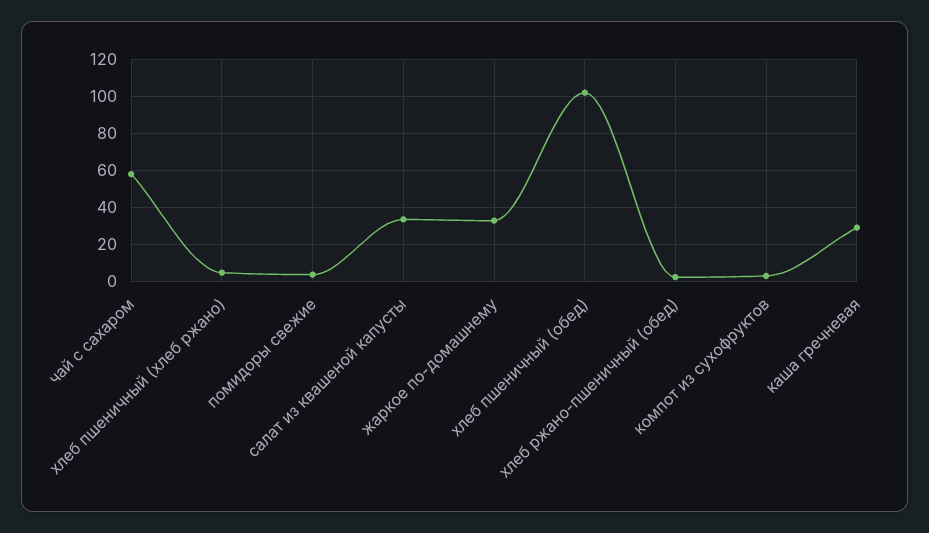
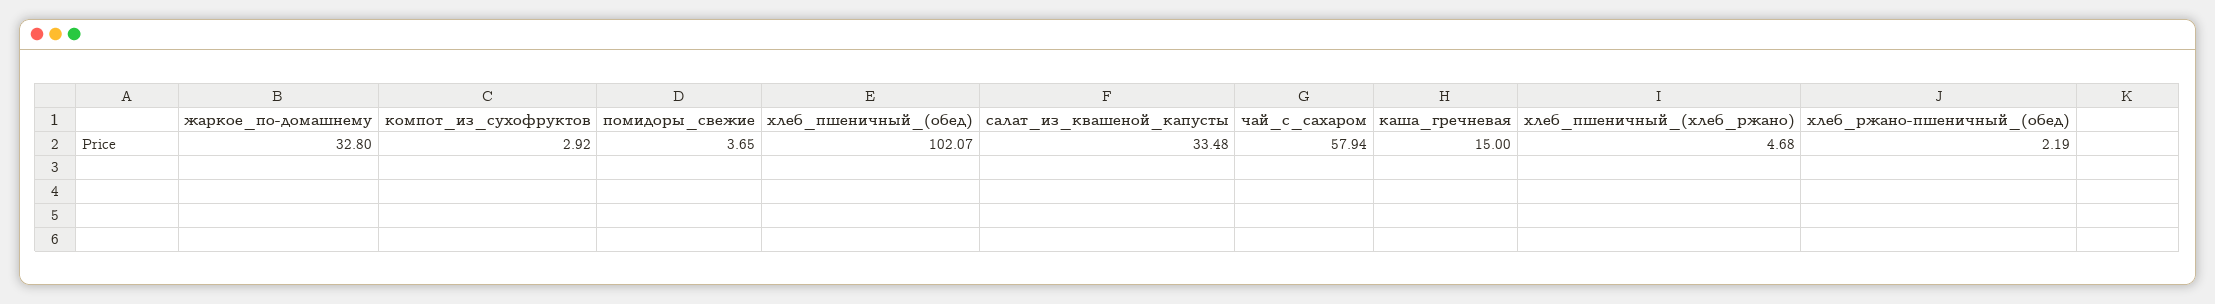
  {
    "чай с сахаром": 57.94,
    "хлеб пшеничный (хлеб ржано)": 4.68,
    "помидоры свежие": 3.65,
    "салат из квашеной капусты": 33.48,
    "жаркое по-домашнему": 32.8,
    "хлеб пшеничный (обед)": 102.07,
    "хлеб ржано-пшеничный (обед)": 2.19,
    "компот из сухофруктов": 2.92,
-   "каша гречневая": 30
+   "каша гречневая": 15
  }

